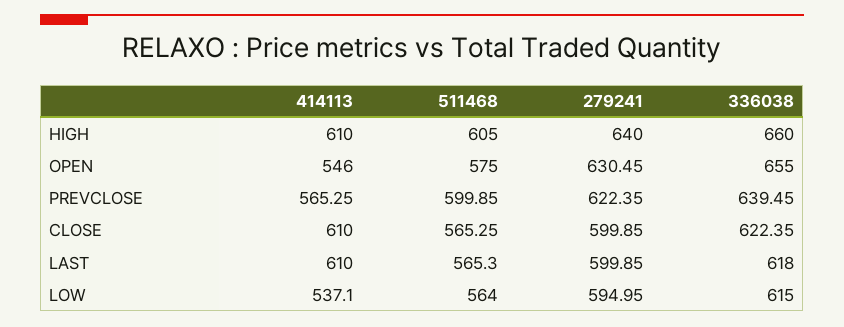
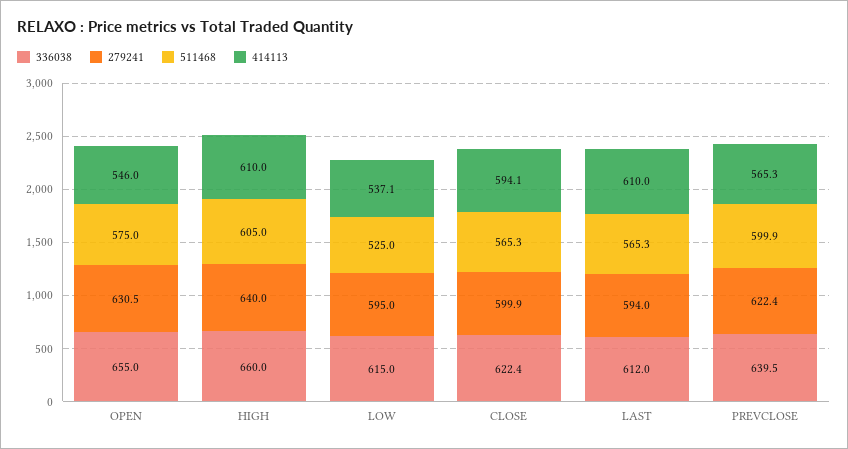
  {
    "414113": {
      "HIGH": 610,
      "OPEN": 546,
      "PREVCLOSE": 565.25,
-     "CLOSE": 610,
+     "CLOSE": 594.1,
      "LAST": 610,
      "LOW": 537.1
    },
    "511468": {
      "HIGH": 605,
      "OPEN": 575,
      "PREVCLOSE": 599.85,
      "CLOSE": 565.25,
      "LAST": 565.3,
-     "LOW": 564
+     "LOW": 525
    },
    "279241": {
      "HIGH": 640,
      "OPEN": 630.45,
      "PREVCLOSE": 622.35,
      "CLOSE": 599.85,
-     "LAST": 599.85,
+     "LAST": 594,
      "LOW": 594.95
    },
    "336038": {
      "HIGH": 660,
      "OPEN": 655,
      "PREVCLOSE": 639.45,
      "CLOSE": 622.35,
-     "LAST": 618,
+     "LAST": 612,
      "LOW": 615
    }
  }

